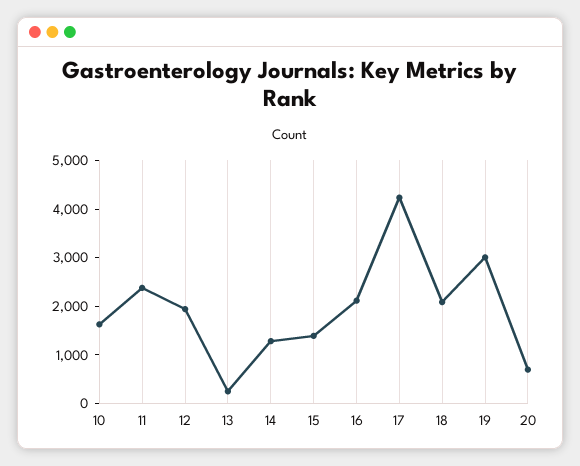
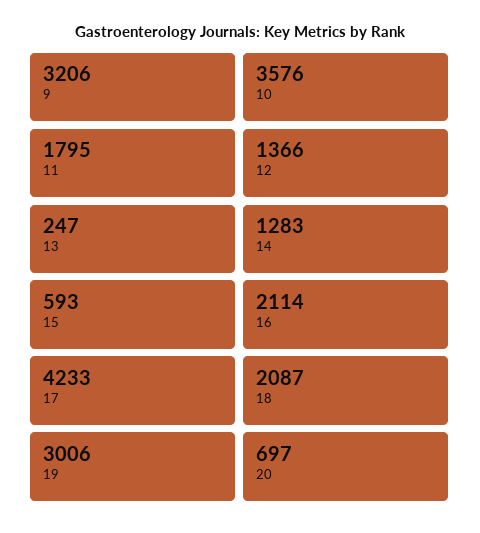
  {
-   "10": 1600,
+   "10": 3576,
-   "11": 2400,
+   "11": 1795,
-   "12": 2000,
+   "12": 1366,
    "13": 247,
    "14": 1283,
-   "15": 1400,
+   "15": 593,
    "16": 2114,
    "17": 4233,
    "18": 2087,
    "19": 3006,
-   "20": 697
+   "20": 697,
+   "9": 3206
  }

